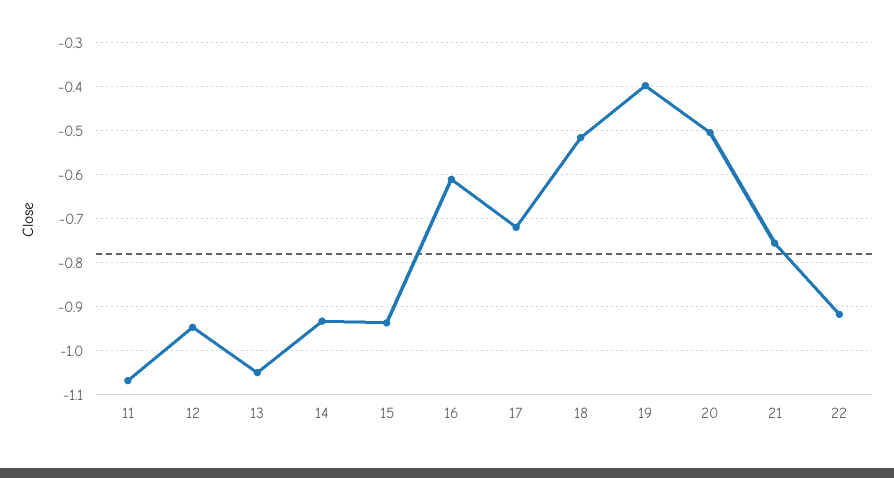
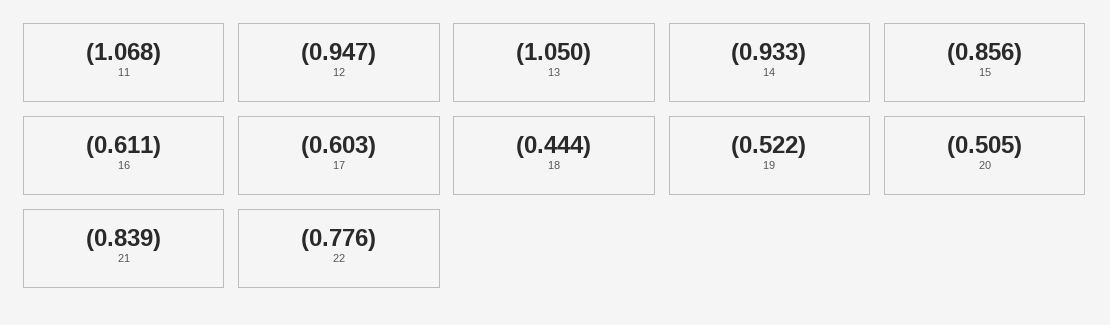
  {
    "11": -1.068,
    "12": -0.947,
    "13": -1.05,
    "14": -0.933,
-   "15": -0.94,
+   "15": -0.856,
    "16": -0.611,
-   "17": -0.72,
+   "17": -0.603,
-   "18": -0.52,
+   "18": -0.444,
-   "19": -0.4,
+   "19": -0.522,
    "20": -0.505,
-   "21": -0.76,
+   "21": -0.839,
-   "22": -0.92
+   "22": -0.776
  }

